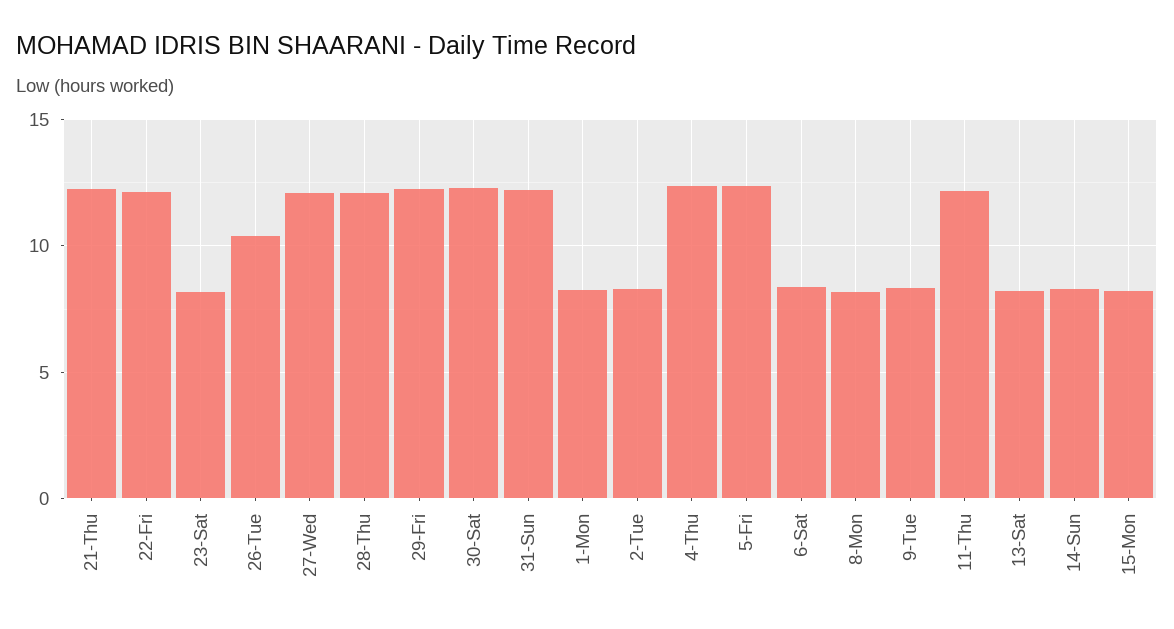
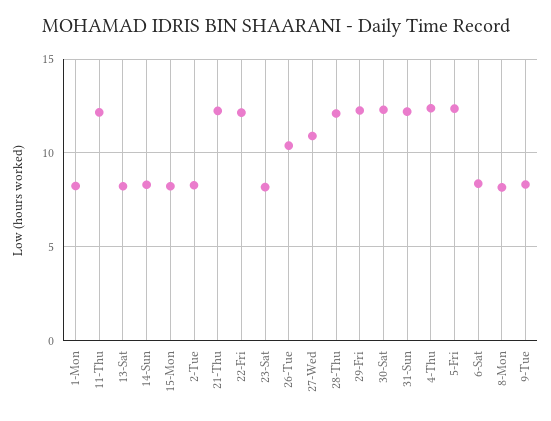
  {
    "21-Thu": 12,
    "22-Fri": 12,
    "23-Sat": 8,
    "26-Tue": 10.5,
-   "27-Wed": 12,
+   "27-Wed": 11,
    "28-Thu": 12,
    "29-Fri": 12.5,
    "30-Sat": 12.5,
    "31-Sun": 12,
    "1-Mon": 8,
    "2-Tue": 8.5,
    "4-Thu": 12.5,
    "5-Fri": 12.5,
    "6-Sat": 8.5,
    "8-Mon": 8,
    "9-Tue": 8.5,
    "11-Thu": 12,
    "13-Sat": 8,
    "14-Sun": 8.5,
    "15-Mon": 8
  }

